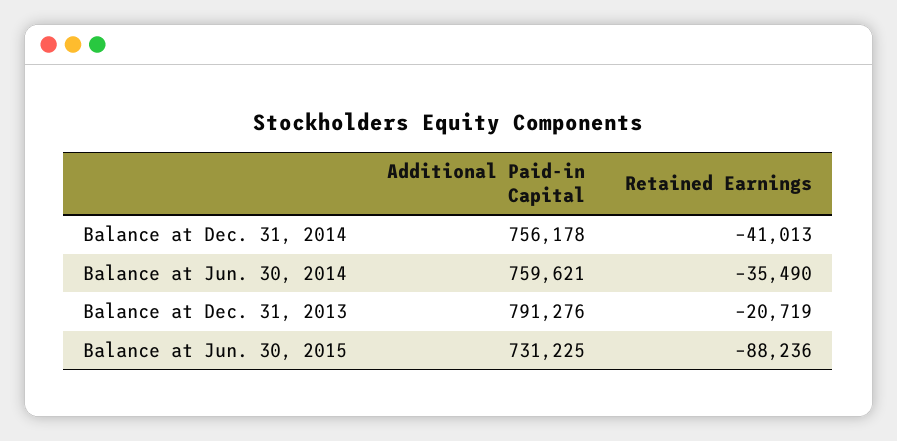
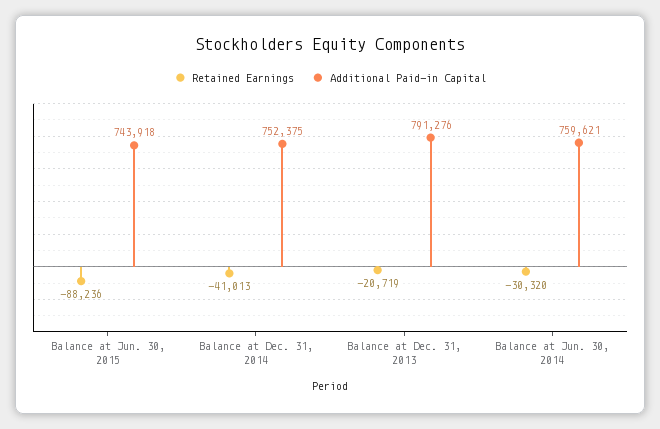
  {
    "Additional Paid-in Capital": {
-     "Balance at Dec. 31, 2014": 756178,
+     "Balance at Dec. 31, 2014": 752375,
      "Balance at Jun. 30, 2014": 759621,
      "Balance at Dec. 31, 2013": 791276,
-     "Balance at Jun. 30, 2015": 731225
+     "Balance at Jun. 30, 2015": 743918
    },
    "Retained Earnings": {
      "Balance at Dec. 31, 2014": -41013,
-     "Balance at Jun. 30, 2014": -35490,
+     "Balance at Jun. 30, 2014": -30320,
      "Balance at Dec. 31, 2013": -20719,
      "Balance at Jun. 30, 2015": -88236
    }
  }

